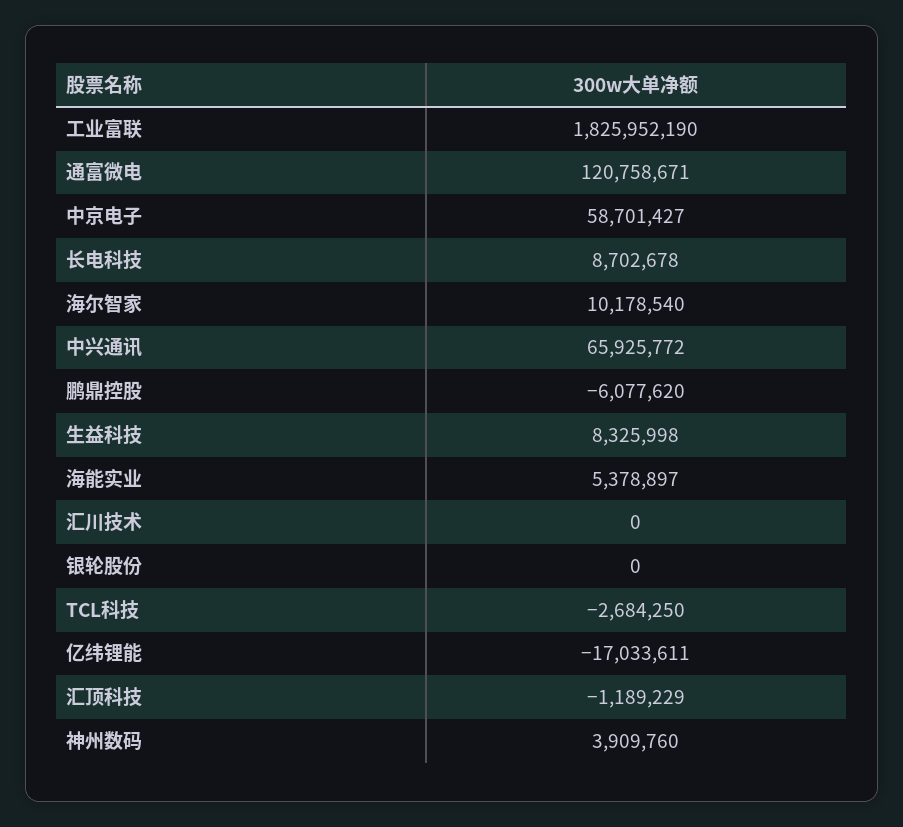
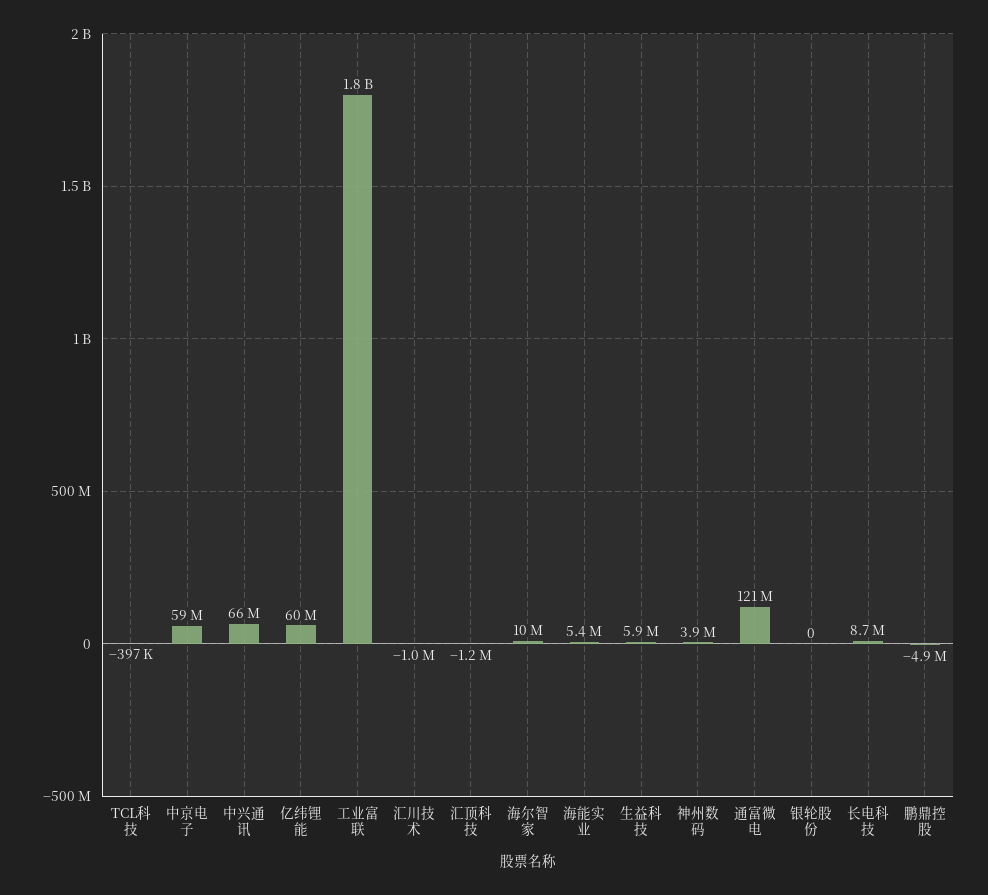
  {
    "工业富联": 1825952190,
    "通富微电": 120758671,
    "中京电子": 58701427,
    "长电科技": 8702678,
    "海尔智家": 10178540,
    "中兴通讯": 65925772,
-   "鹏鼎控股": -6077620,
+   "鹏鼎控股": -4900000,
-   "生益科技": 8325998,
+   "生益科技": 5900000,
    "海能实业": 5378897,
-   "汇川技术": 0,
+   "汇川技术": -1000000,
    "银轮股份": 0,
-   "TCL科技": -2684250,
+   "TCL科技": -397000,
-   "亿纬锂能": -17033611,
+   "亿纬锂能": 60000000,
    "汇顶科技": -1189229,
    "神州数码": 3909760
  }

